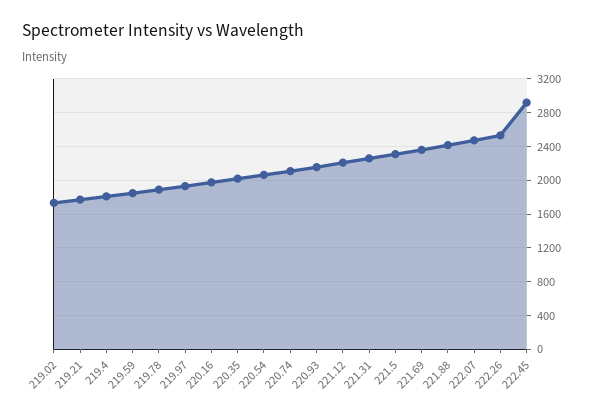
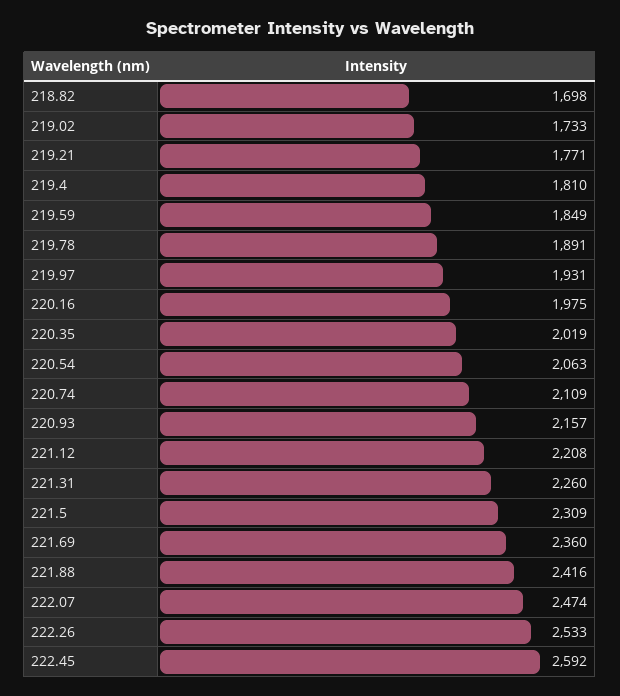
  {
    "219.02": 1733,
    "219.21": 1771,
    "219.4": 1810,
    "219.59": 1849,
    "219.78": 1891,
    "219.97": 1931,
    "220.16": 1975,
    "220.35": 2019,
    "220.54": 2063,
    "220.74": 2109,
    "220.93": 2157,
    "221.12": 2208,
    "221.31": 2260,
    "221.5": 2309,
    "221.69": 2360,
    "221.88": 2416,
    "222.07": 2474,
    "222.26": 2533,
-   "222.45": 2900
+   "222.45": 2592,
+   "218.82": 1698
  }

